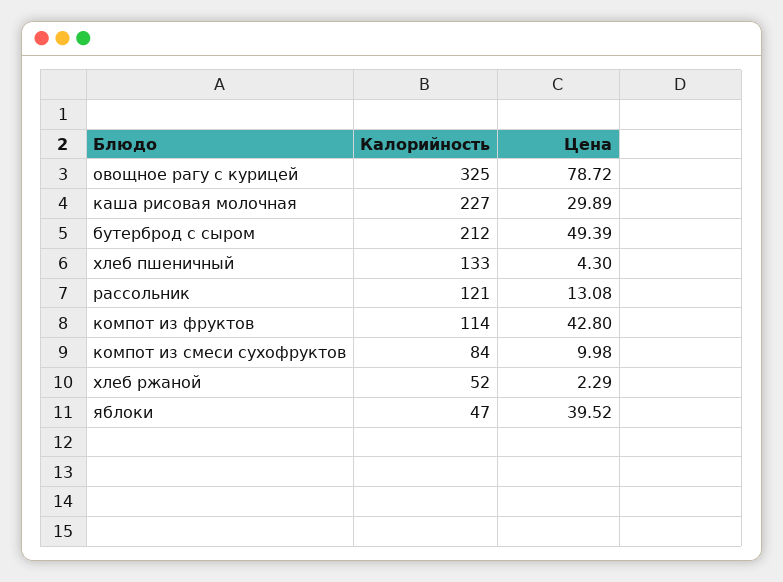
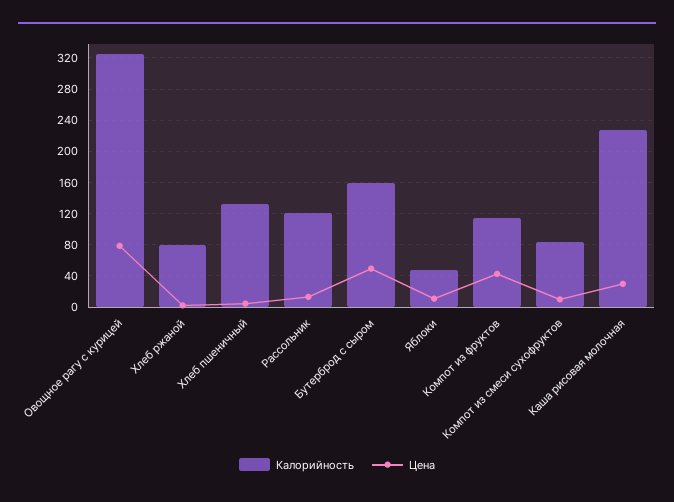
  {
    "Калорийность": {
      "овощное рагу с курицей": 325,
      "каша рисовая молочная": 227,
-     "бутерброд с сыром": 212,
+     "бутерброд с сыром": 160,
      "хлеб пшеничный": 133,
      "рассольник": 121,
      "компот из фруктов": 114,
      "компот из смеси сухофруктов": 84,
-     "хлеб ржаной": 52,
+     "хлеб ржаной": 80,
      "яблоки": 47
    },
    "Цена": {
      "овощное рагу с курицей": 78.72,
      "каша рисовая молочная": 29.89,
      "бутерброд с сыром": 49.39,
      "хлеб пшеничный": 4.3,
      "рассольник": 13.08,
      "компот из фруктов": 42.8,
      "компот из смеси сухофруктов": 9.98,
      "хлеб ржаной": 2.29,
-     "яблоки": 39.52
+     "яблоки": 10
    }
  }

